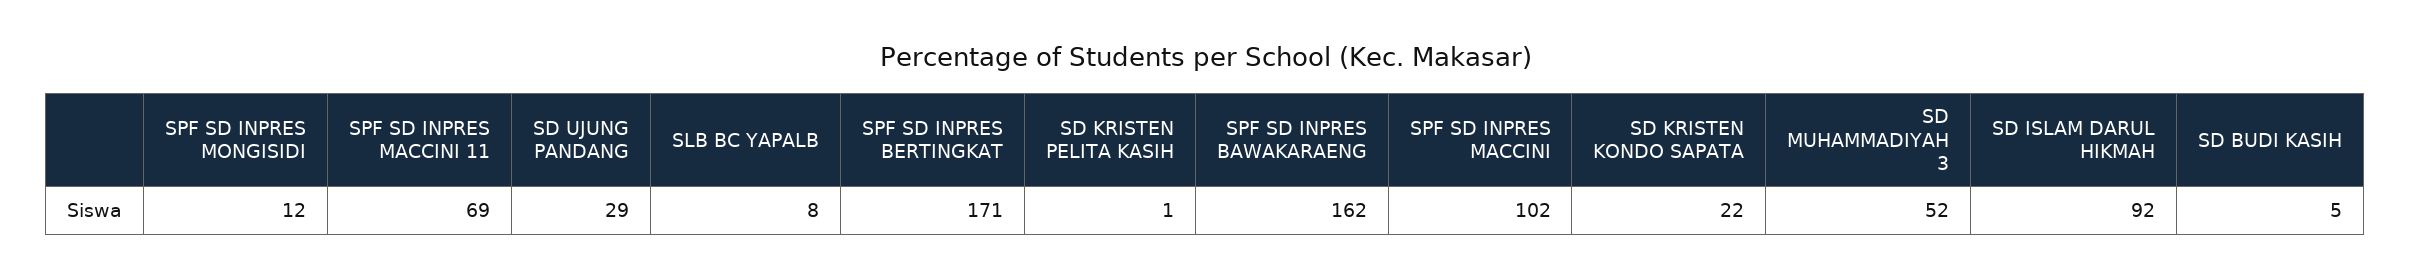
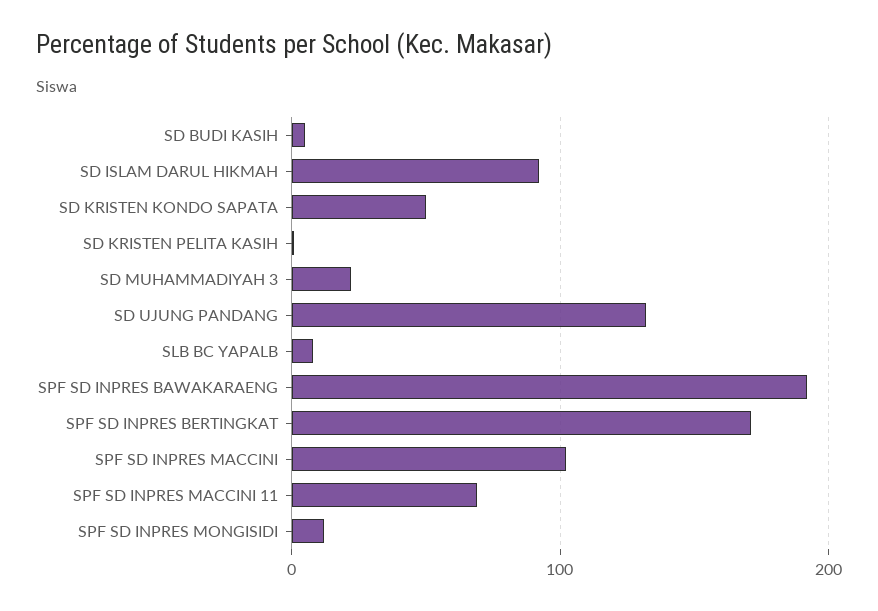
  {
    "SPF SD INPRES MONGISIDI": 12,
    "SPF SD INPRES MACCINI 11": 69,
-   "SD UJUNG PANDANG": 29,
+   "SD UJUNG PANDANG": 130,
    "SLB BC YAPALB": 8,
    "SPF SD INPRES BERTINGKAT": 171,
    "SD KRISTEN PELITA KASIH": 1,
-   "SPF SD INPRES BAWAKARAENG": 162,
+   "SPF SD INPRES BAWAKARAENG": 190,
    "SPF SD INPRES MACCINI": 102,
-   "SD KRISTEN KONDO SAPATA": 22,
+   "SD KRISTEN KONDO SAPATA": 50,
-   "SD MUHAMMADIYAH 3": 52,
+   "SD MUHAMMADIYAH 3": 20,
    "SD ISLAM DARUL HIKMAH": 92,
    "SD BUDI KASIH": 5
  }

